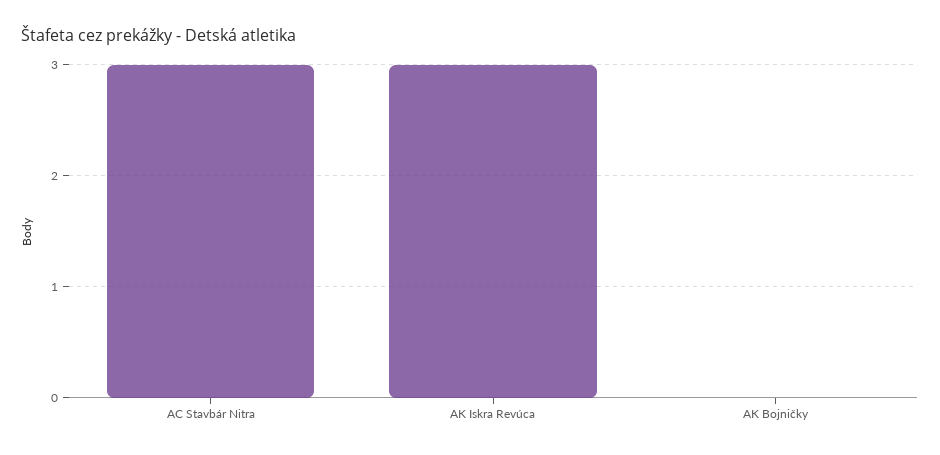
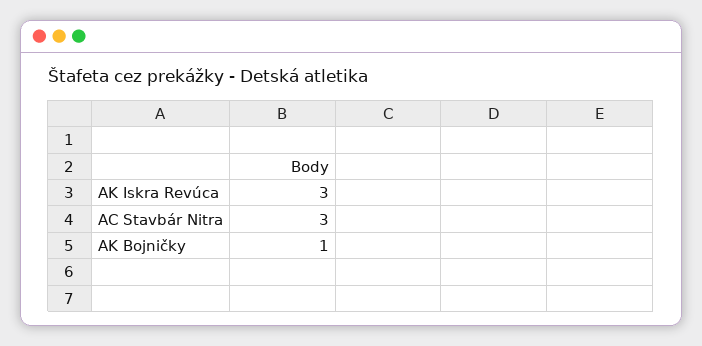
  {
    "AC Stavbár Nitra": 3,
    "AK Iskra Revúca": 3,
-   "AK Bojničky": 0
+   "AK Bojničky": 1
  }

